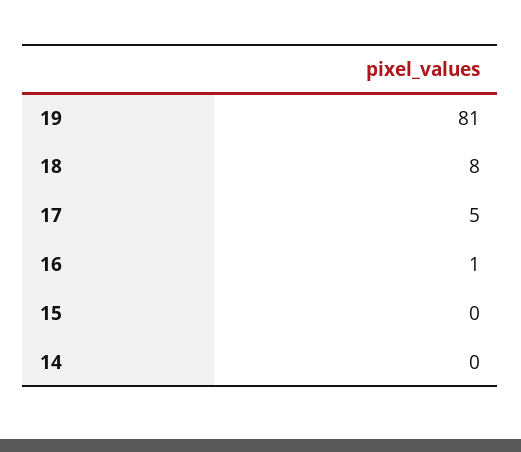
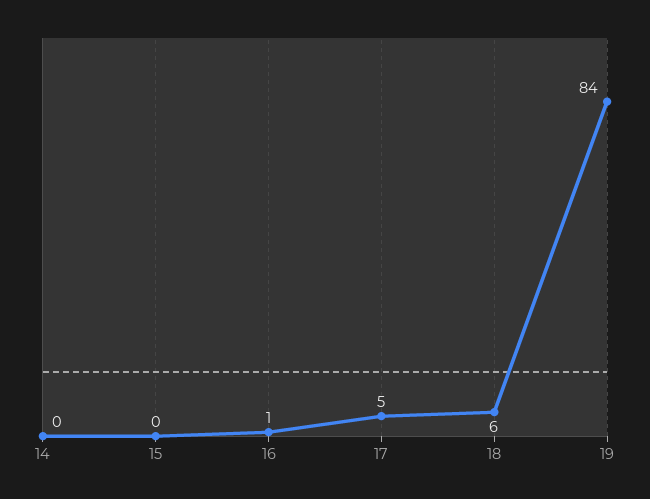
  {
-   "19": 81,
+   "19": 84,
-   "18": 8,
+   "18": 6,
    "17": 5,
    "16": 1,
    "15": 0,
    "14": 0
  }

